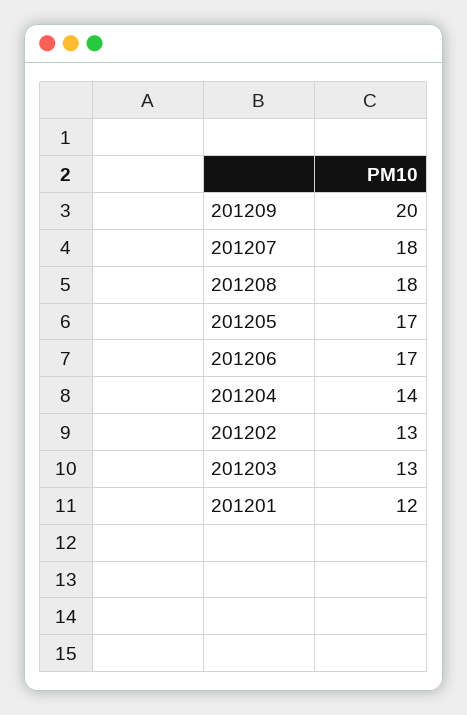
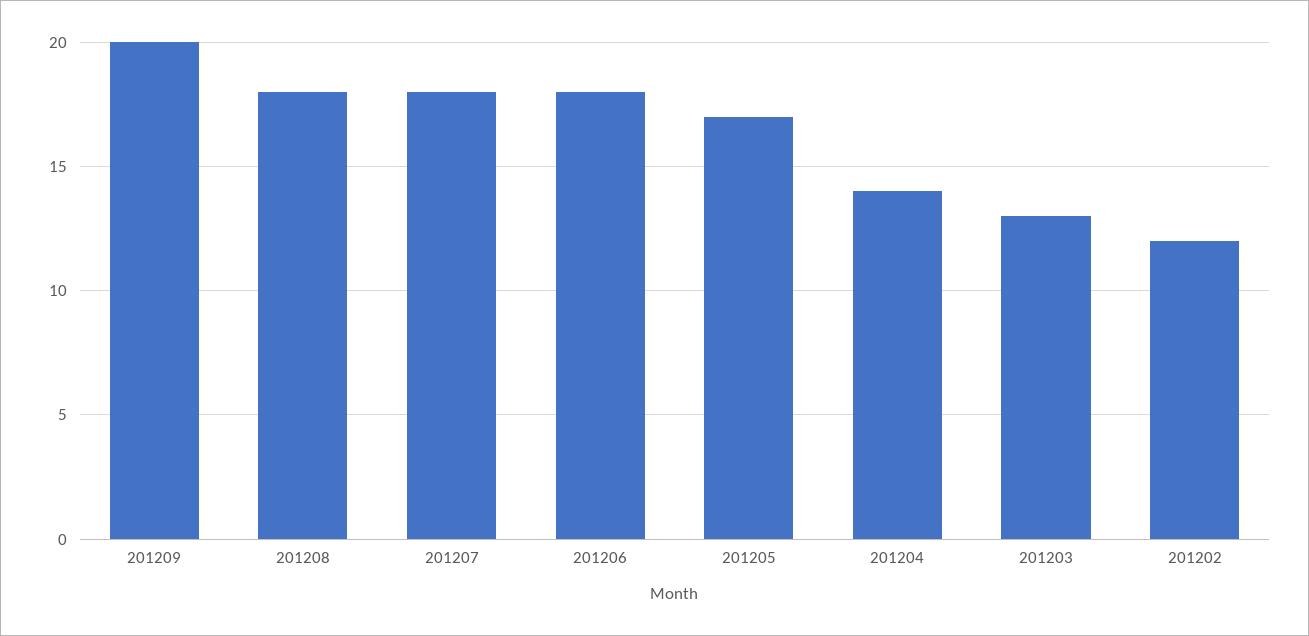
  {
    "201209": 20,
    "201207": 18,
    "201208": 18,
    "201205": 17,
-   "201206": 17,
+   "201206": 18,
    "201204": 14,
-   "201202": 13,
+   "201202": 12,
-   "201203": 13,
+   "201203": 13
-   "201201": 12
  }

